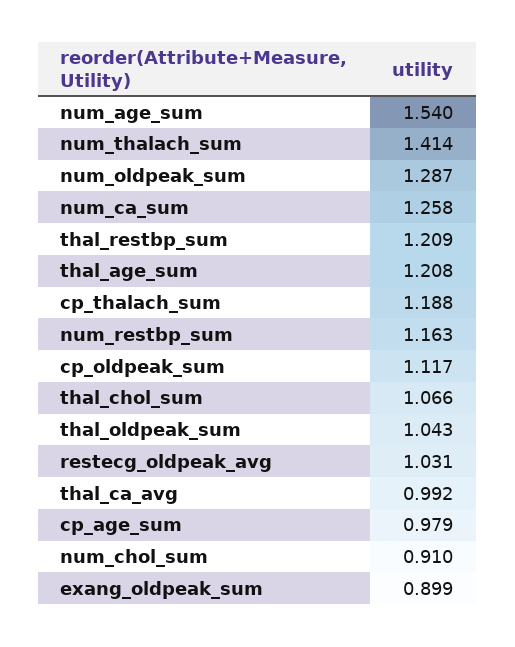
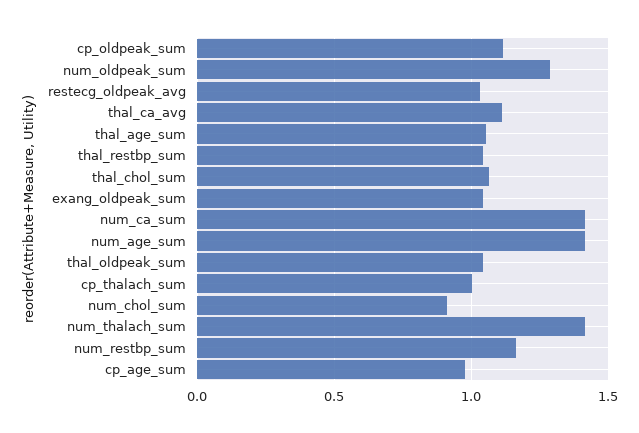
  {
-   "num_age_sum": 1.54,
+   "num_age_sum": 1.4,
    "num_thalach_sum": 1.414,
    "num_oldpeak_sum": 1.287,
-   "num_ca_sum": 1.258,
+   "num_ca_sum": 1.4,
-   "thal_restbp_sum": 1.209,
+   "thal_restbp_sum": 1.05,
-   "thal_age_sum": 1.208,
+   "thal_age_sum": 1.05,
-   "cp_thalach_sum": 1.188,
+   "cp_thalach_sum": 1,
    "num_restbp_sum": 1.163,
    "cp_oldpeak_sum": 1.117,
    "thal_chol_sum": 1.066,
    "thal_oldpeak_sum": 1.043,
    "restecg_oldpeak_avg": 1.031,
-   "thal_ca_avg": 0.992,
+   "thal_ca_avg": 1.1,
    "cp_age_sum": 0.979,
    "num_chol_sum": 0.91,
-   "exang_oldpeak_sum": 0.899
+   "exang_oldpeak_sum": 1.05
  }

